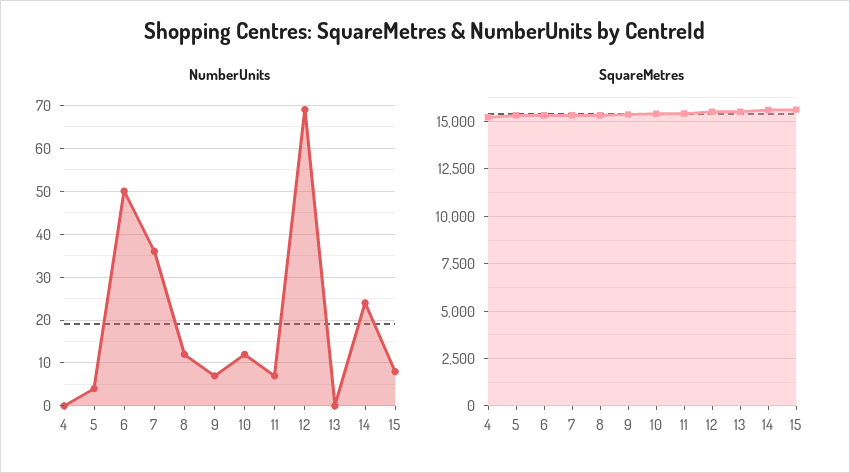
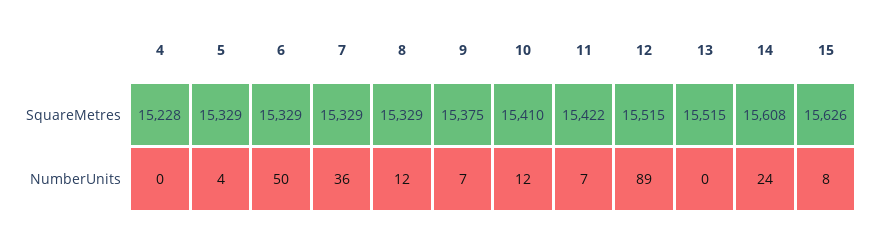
  {
    "NumberUnits": {
      "4": 0,
      "5": 4,
      "6": 50,
      "7": 36,
      "8": 12,
      "9": 7,
      "10": 12,
      "11": 7,
-     "12": 70,
+     "12": 89,
      "13": 0,
      "14": 24,
      "15": 8
    },
    "SquareMetres": {
      "4": 15228,
      "5": 15329,
      "6": 15329,
      "7": 15329,
      "8": 15329,
      "9": 15375,
      "10": 15410,
      "11": 15422,
      "12": 15515,
      "13": 15515,
      "14": 15608,
      "15": 15626
    }
  }

